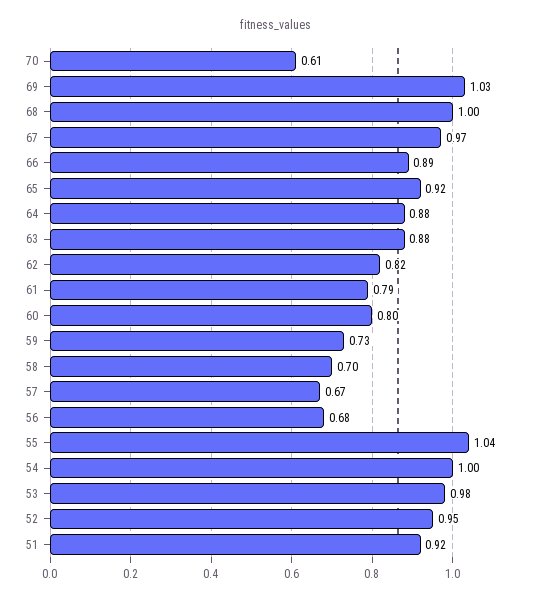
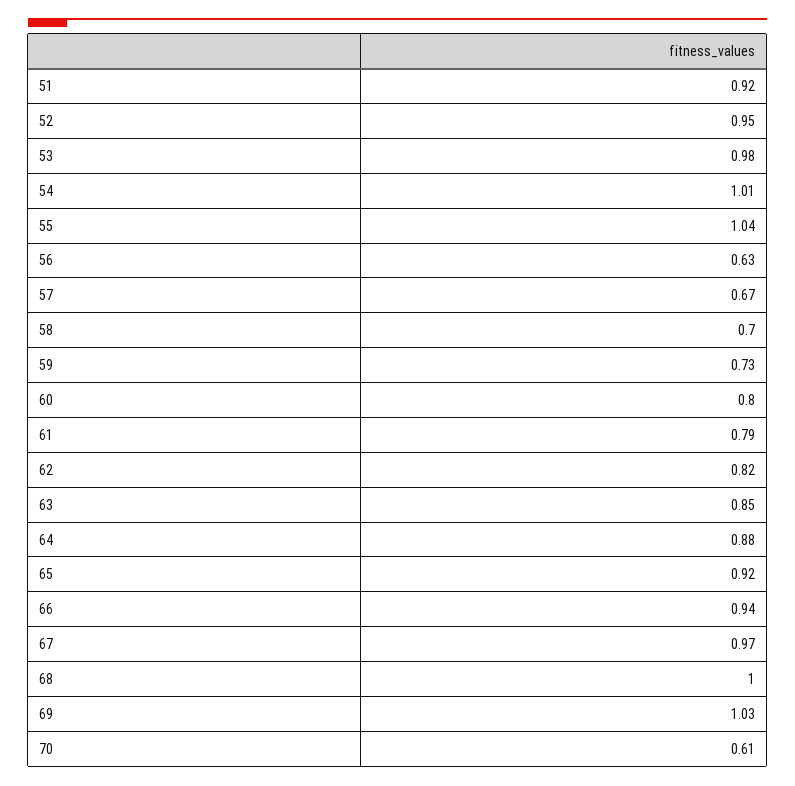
  {
    "70": 0.61,
    "69": 1.03,
    "68": 1,
    "67": 0.97,
-   "66": 0.89,
+   "66": 0.94,
    "65": 0.92,
    "64": 0.88,
-   "63": 0.88,
+   "63": 0.85,
    "62": 0.82,
    "61": 0.79,
    "60": 0.8,
    "59": 0.73,
    "58": 0.7,
    "57": 0.67,
-   "56": 0.68,
+   "56": 0.63,
    "55": 1.04,
-   "54": 1,
+   "54": 1.01,
    "53": 0.98,
    "52": 0.95,
    "51": 0.92
  }

